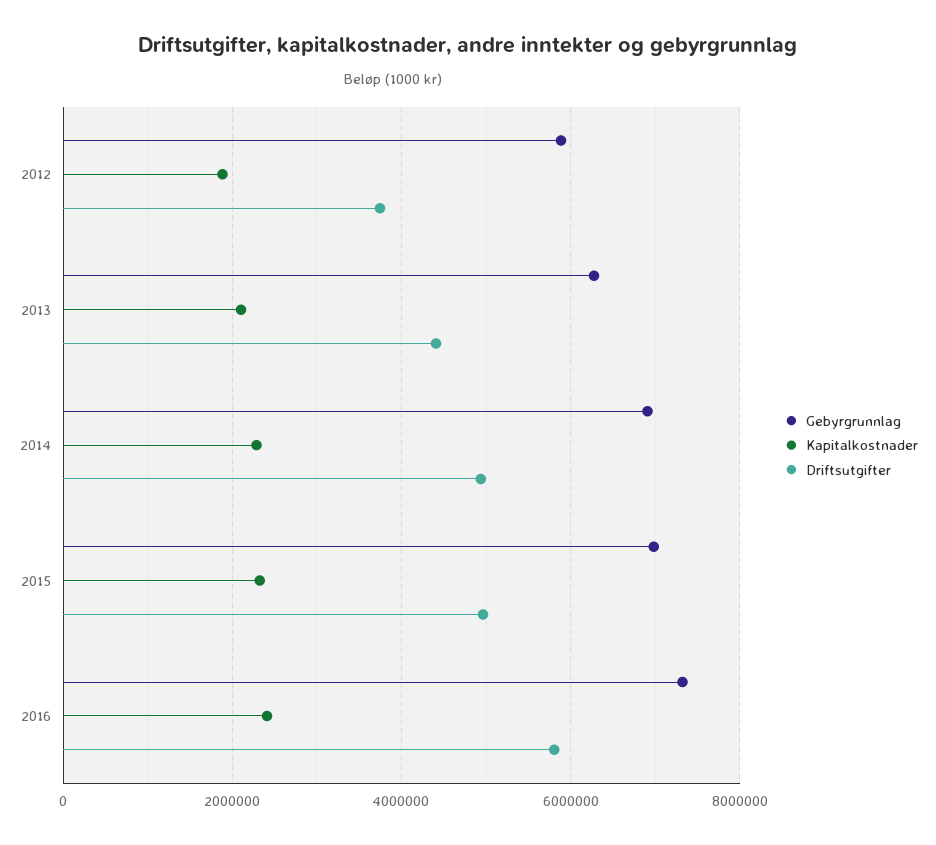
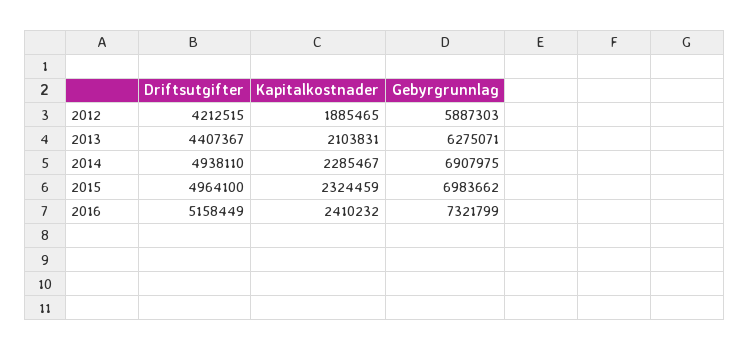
  {
    "Gebyrgrunnlag": {
      "2012": 5887303,
      "2013": 6275071,
      "2014": 6907975,
      "2015": 6983662,
      "2016": 7321799
    },
    "Kapitalkostnader": {
      "2012": 1885465,
      "2013": 2103831,
      "2014": 2285467,
      "2015": 2324459,
      "2016": 2410232
    },
    "Driftsutgifter": {
-     "2012": 3800000,
+     "2012": 4212515,
      "2013": 4407367,
      "2014": 4938110,
      "2015": 4964100,
-     "2016": 5800000
+     "2016": 5158449
    }
  }

